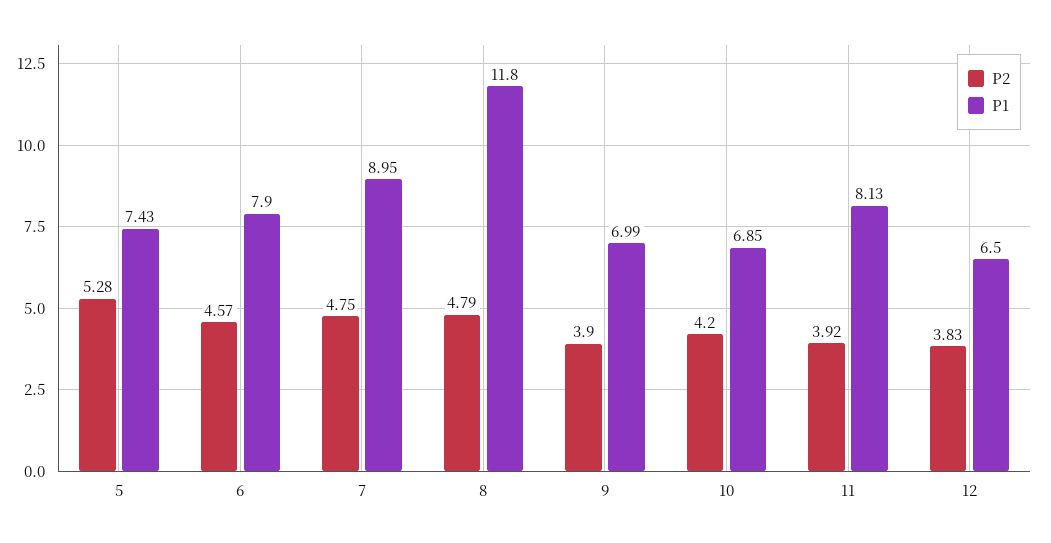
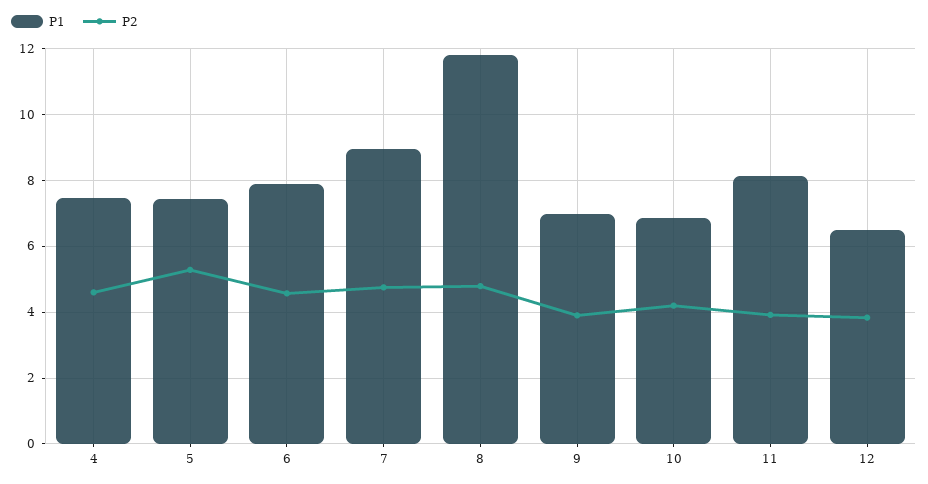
  {
    "P2": {
      "5": 5.28,
      "6": 4.57,
      "7": 4.75,
      "8": 4.79,
      "9": 3.9,
      "10": 4.2,
      "11": 3.92,
-     "12": 3.83
+     "12": 3.83,
+     "4": 4.6
    },
    "P1": {
      "5": 7.43,
      "6": 7.9,
      "7": 8.95,
      "8": 11.8,
      "9": 6.99,
      "10": 6.85,
      "11": 8.13,
-     "12": 6.5
+     "12": 6.5,
+     "4": 7.4
    }
  }

